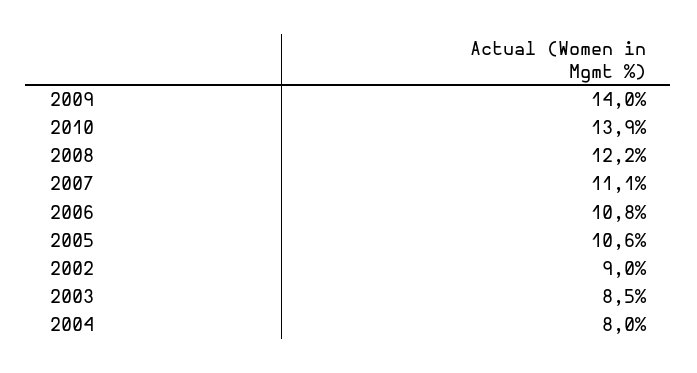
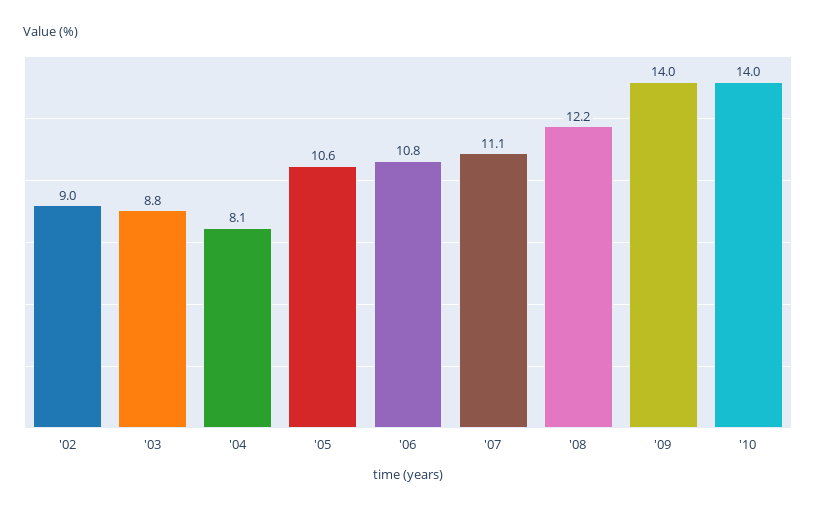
  {
    "2009": 14,
-   "2010": 13.9,
+   "2010": 14,
    "2008": 12.2,
    "2007": 11.1,
    "2006": 10.8,
    "2005": 10.6,
    "2002": 9,
-   "2003": 8.5,
+   "2003": 8.8,
-   "2004": 8
+   "2004": 8.1
  }

